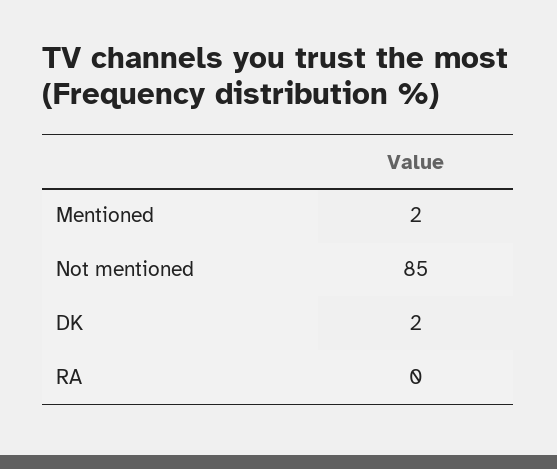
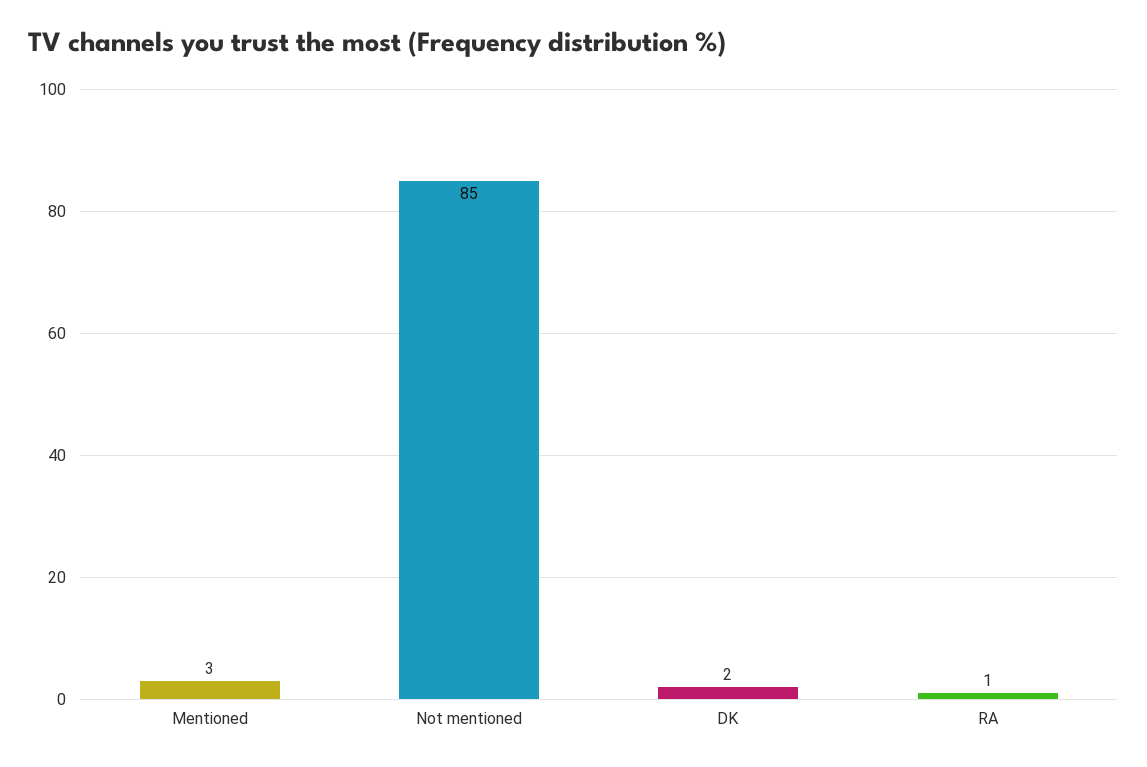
  {
-   "Mentioned": 2,
+   "Mentioned": 3,
    "Not mentioned": 85,
    "DK": 2,
-   "RA": 0
+   "RA": 1
  }

